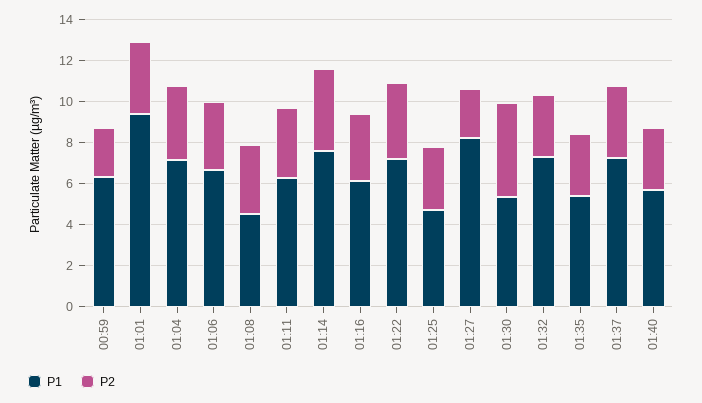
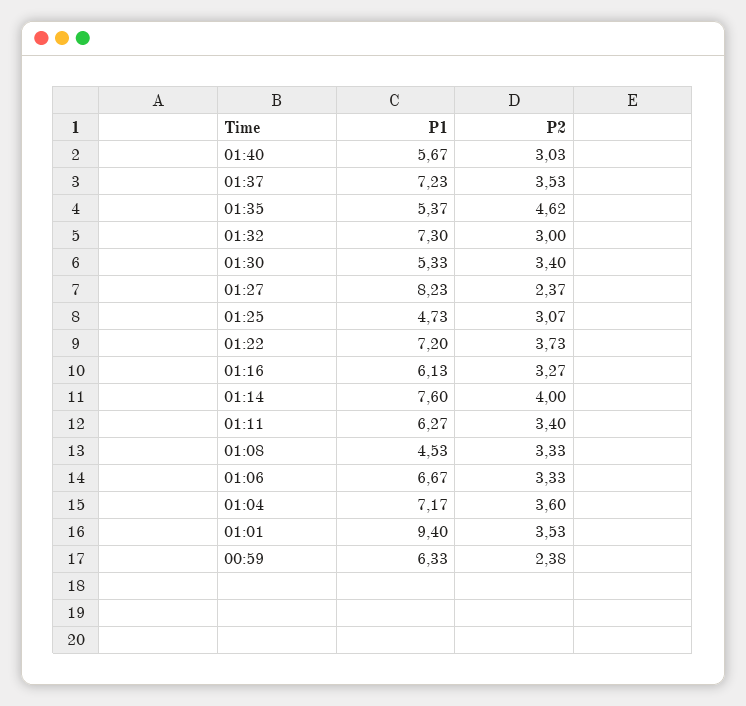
  {
    "P1": {
      "00:59": 6.33,
      "01:01": 9.4,
      "01:04": 7.17,
      "01:06": 6.67,
      "01:08": 4.53,
      "01:11": 6.27,
      "01:14": 7.6,
      "01:16": 6.13,
      "01:22": 7.2,
      "01:25": 4.73,
      "01:27": 8.23,
      "01:30": 5.33,
      "01:32": 7.3,
      "01:35": 5.37,
      "01:37": 7.23,
      "01:40": 5.67
    },
    "P2": {
      "00:59": 2.38,
      "01:01": 3.53,
      "01:04": 3.6,
      "01:06": 3.33,
      "01:08": 3.33,
      "01:11": 3.4,
      "01:14": 4,
      "01:16": 3.27,
      "01:22": 3.73,
      "01:25": 3.07,
      "01:27": 2.37,
-     "01:30": 4.5,
+     "01:30": 3.4,
      "01:32": 3,
-     "01:35": 3,
+     "01:35": 4.62,
      "01:37": 3.53,
      "01:40": 3.03
    }
  }

